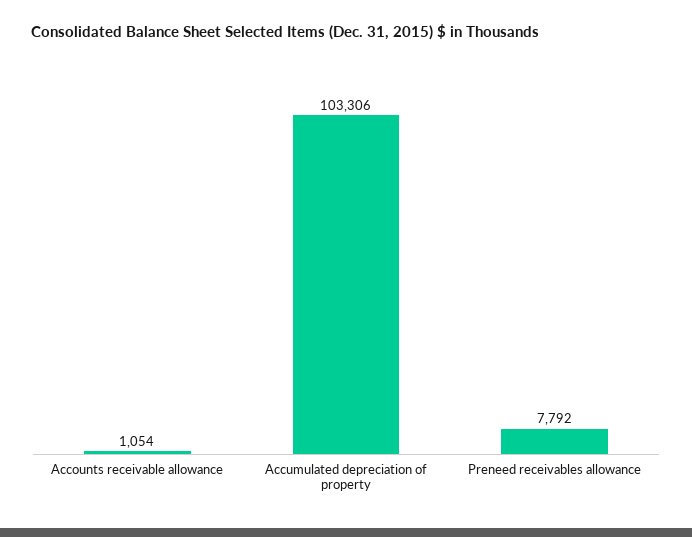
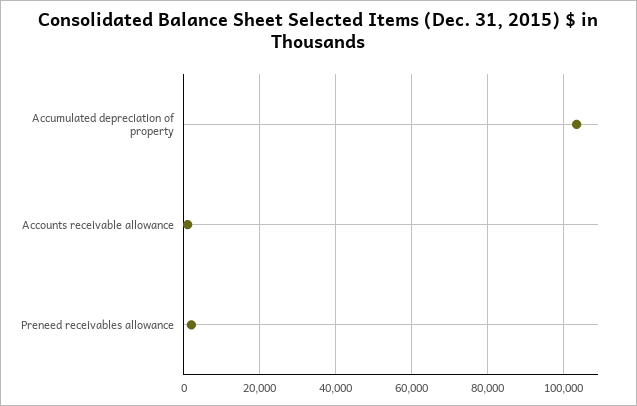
  {
    "Accounts receivable allowance": 1054,
    "Accumulated depreciation of property": 103306,
-   "Preneed receivables allowance": 7792
+   "Preneed receivables allowance": 2000
  }

